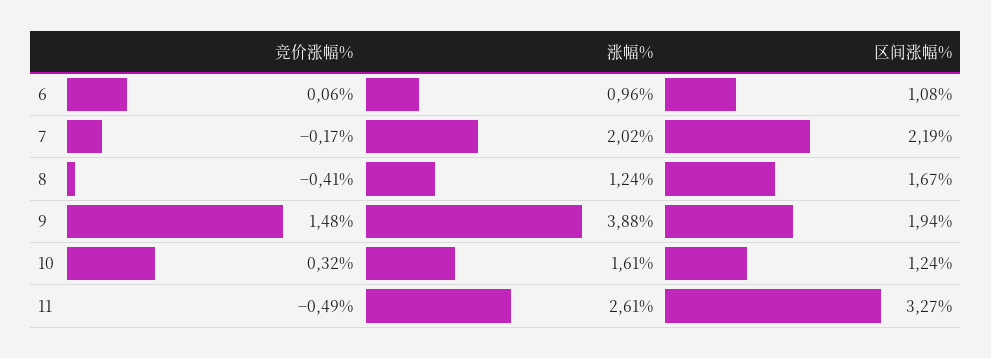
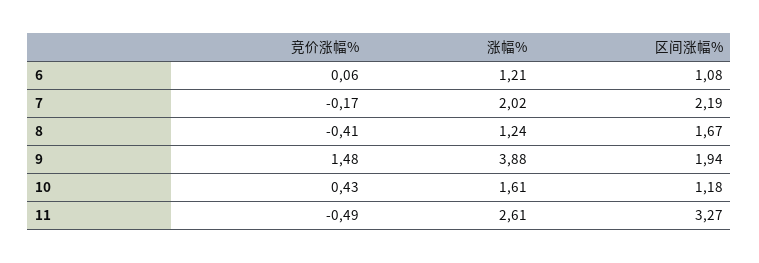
  {
    "竞价涨幅%": {
      "6": 0.06,
      "7": -0.17,
      "8": -0.41,
      "9": 1.48,
-     "10": 0.32,
+     "10": 0.43,
      "11": -0.49
    },
    "涨幅%": {
-     "6": 0.96,
+     "6": 1.21,
      "7": 2.02,
      "8": 1.24,
      "9": 3.88,
      "10": 1.61,
      "11": 2.61
    },
    "区间涨幅%": {
      "6": 1.08,
      "7": 2.19,
      "8": 1.67,
      "9": 1.94,
-     "10": 1.24,
+     "10": 1.18,
      "11": 3.27
    }
  }

